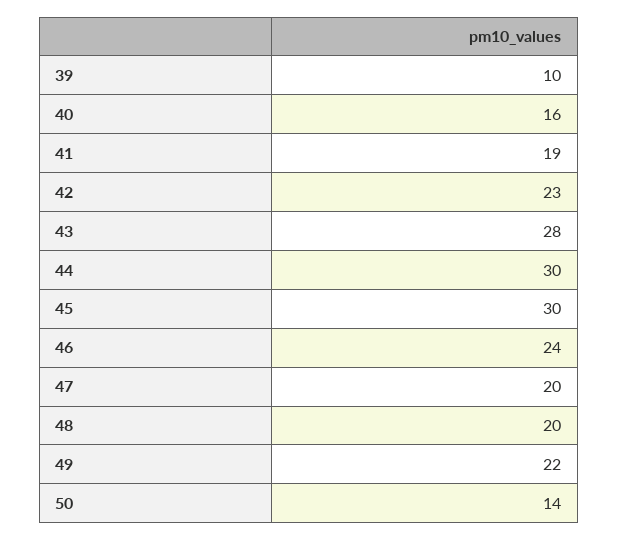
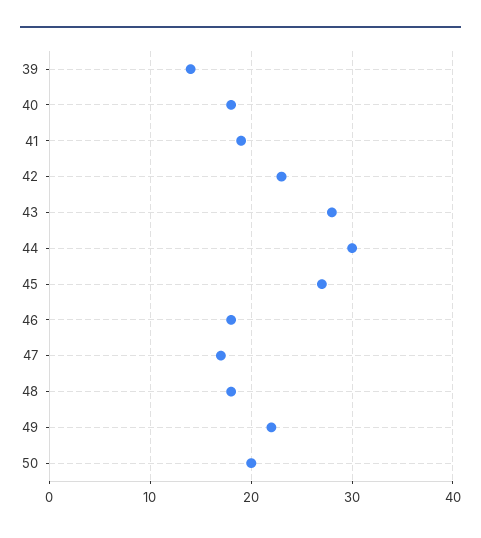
  {
-   "39": 10,
+   "39": 14,
-   "40": 16,
+   "40": 18,
    "41": 19,
    "42": 23,
    "43": 28,
    "44": 30,
-   "45": 30,
+   "45": 27,
-   "46": 24,
+   "46": 18,
-   "47": 20,
+   "47": 17,
-   "48": 20,
+   "48": 18,
    "49": 22,
-   "50": 14
+   "50": 20
  }

